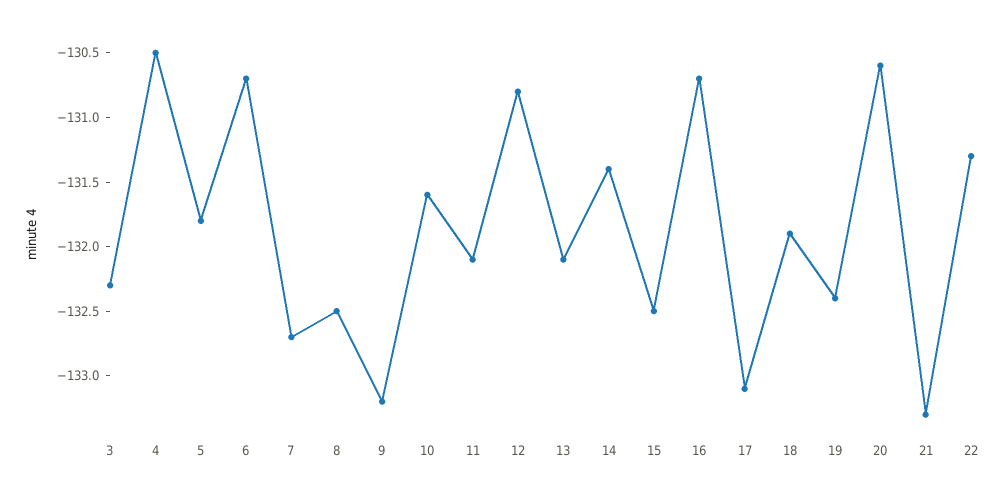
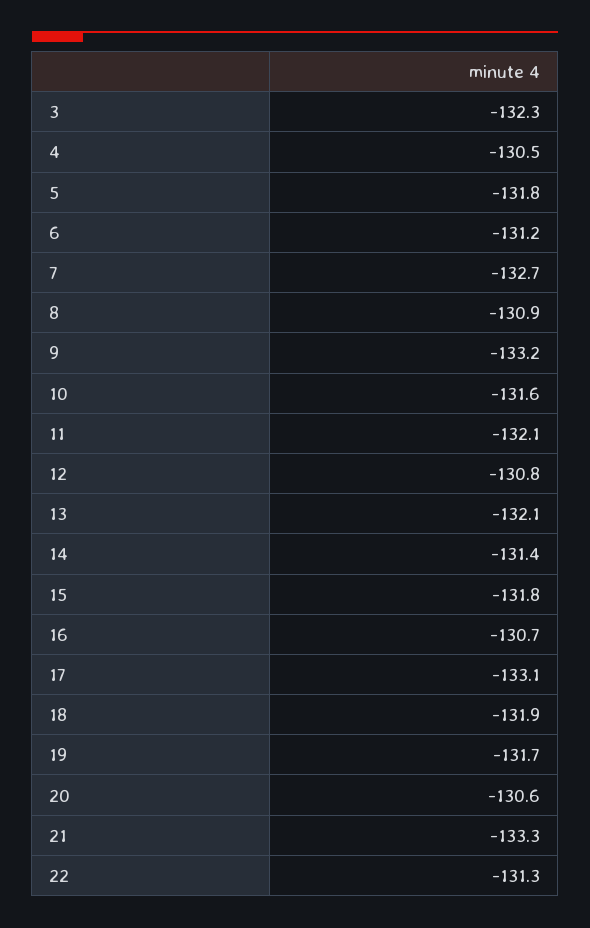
  {
    "3": -132.3,
    "4": -130.5,
    "5": -131.8,
-   "6": -130.7,
+   "6": -131.2,
    "7": -132.7,
-   "8": -132.5,
+   "8": -130.9,
    "9": -133.2,
    "10": -131.6,
    "11": -132.1,
    "12": -130.8,
    "13": -132.1,
    "14": -131.4,
-   "15": -132.5,
+   "15": -131.8,
    "16": -130.7,
    "17": -133.1,
    "18": -131.9,
-   "19": -132.4,
+   "19": -131.7,
    "20": -130.6,
    "21": -133.3,
    "22": -131.3
  }

